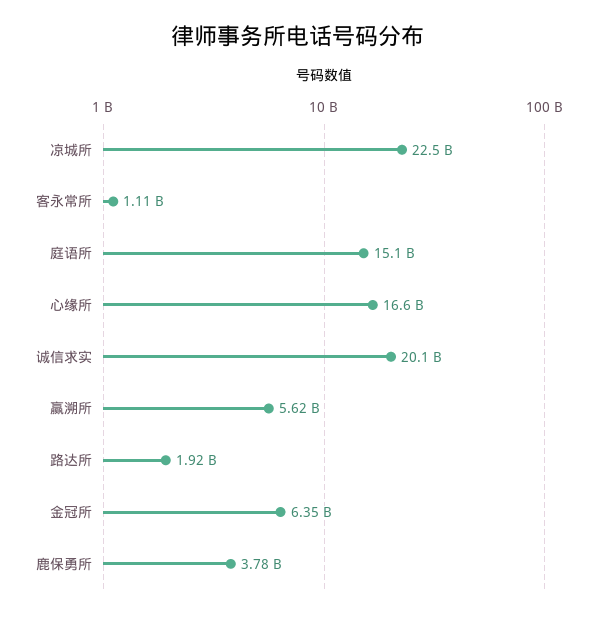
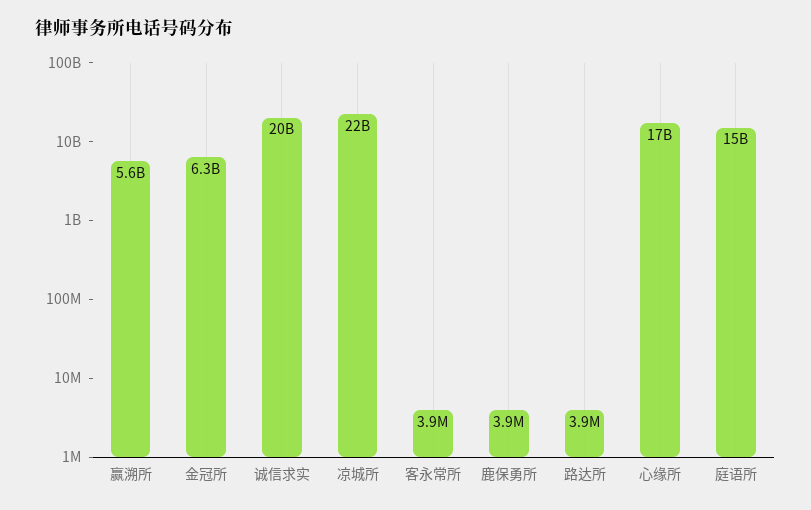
  {
    "凉城所": 22500000000,
-   "客永常所": 1110000000,
+   "客永常所": 3900000,
    "庭语所": 15100000000,
    "心缘所": 16600000000,
    "诚信求实": 20100000000,
    "赢溯所": 5620000000,
-   "路达所": 1920000000,
+   "路达所": 3900000,
    "金冠所": 6350000000,
-   "鹿保勇所": 3780000000
+   "鹿保勇所": 3900000
  }

